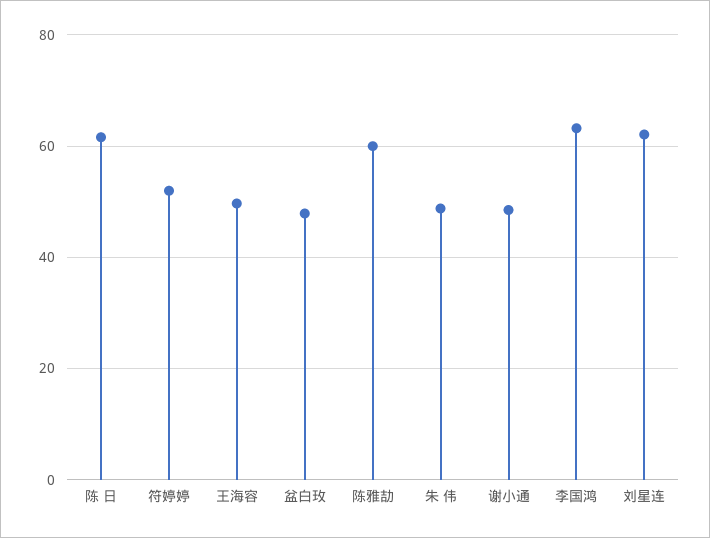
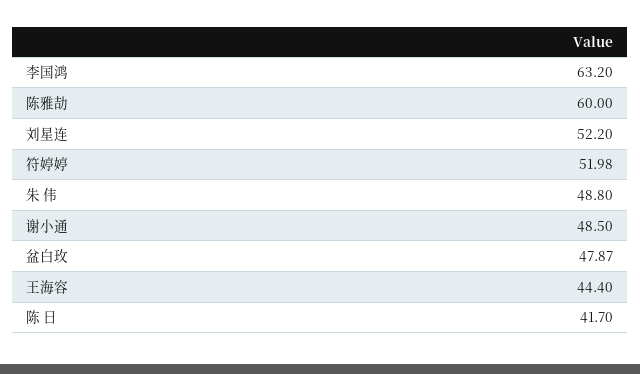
  {
-   "陈 日": 62,
+   "陈 日": 41.7,
    "符婷婷": 51.98,
-   "王海容": 50,
+   "王海容": 44.4,
    "盆白玫": 47.87,
    "陈雅劼": 60,
    "朱 伟": 48.8,
    "谢小通": 48.5,
    "李国鸿": 63.2,
-   "刘星连": 62
+   "刘星连": 52.2
  }

